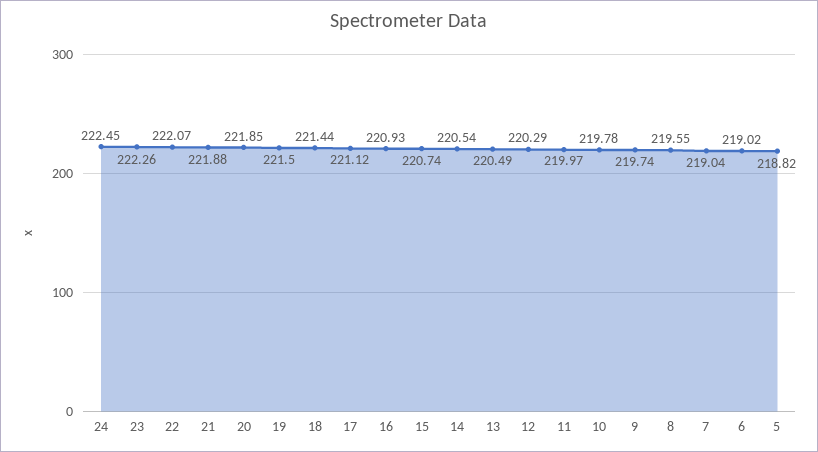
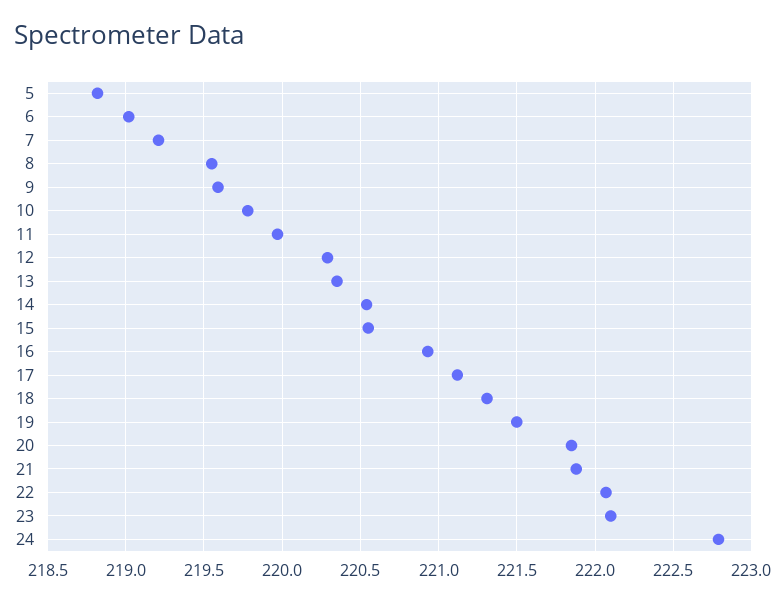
  {
-   "24": 222.45,
+   "24": 222.8,
-   "23": 222.26,
+   "23": 222.1,
    "22": 222.07,
    "21": 221.88,
    "20": 221.85,
    "19": 221.5,
-   "18": 221.44,
+   "18": 221.3,
    "17": 221.12,
    "16": 220.93,
-   "15": 220.74,
+   "15": 220.55,
    "14": 220.54,
-   "13": 220.49,
+   "13": 220.35,
    "12": 220.29,
    "11": 219.97,
    "10": 219.78,
-   "9": 219.74,
+   "9": 219.6,
    "8": 219.55,
-   "7": 219.04,
+   "7": 219.2,
    "6": 219.02,
    "5": 218.82
  }

